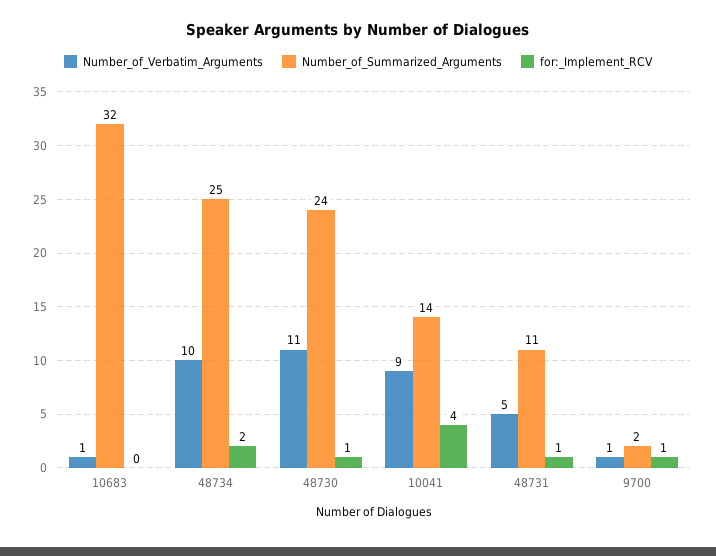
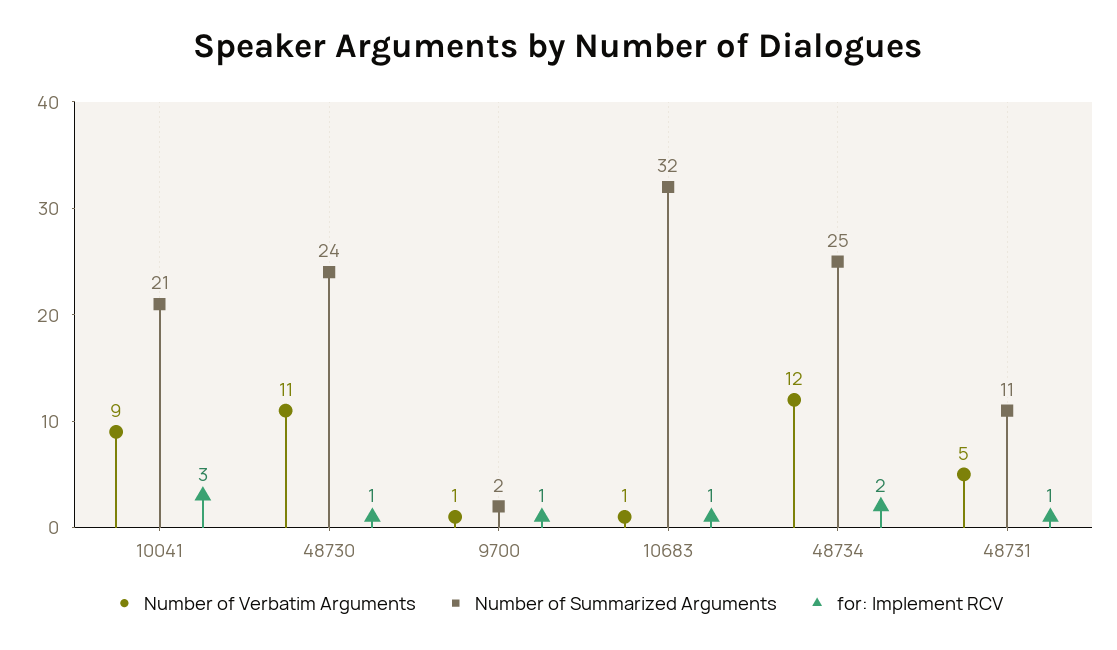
  {
    "Number_of_Verbatim_Arguments": {
      "10683": 1,
-     "48734": 10,
+     "48734": 12,
      "48730": 11,
      "10041": 9,
      "48731": 5,
      "9700": 1
    },
    "Number_of_Summarized_Arguments": {
      "10683": 32,
      "48734": 25,
      "48730": 24,
-     "10041": 14,
+     "10041": 21,
      "48731": 11,
      "9700": 2
    },
    "for:_Implement_RCV": {
-     "10683": 0,
+     "10683": 1,
      "48734": 2,
      "48730": 1,
-     "10041": 4,
+     "10041": 3,
      "48731": 1,
      "9700": 1
    }
  }

